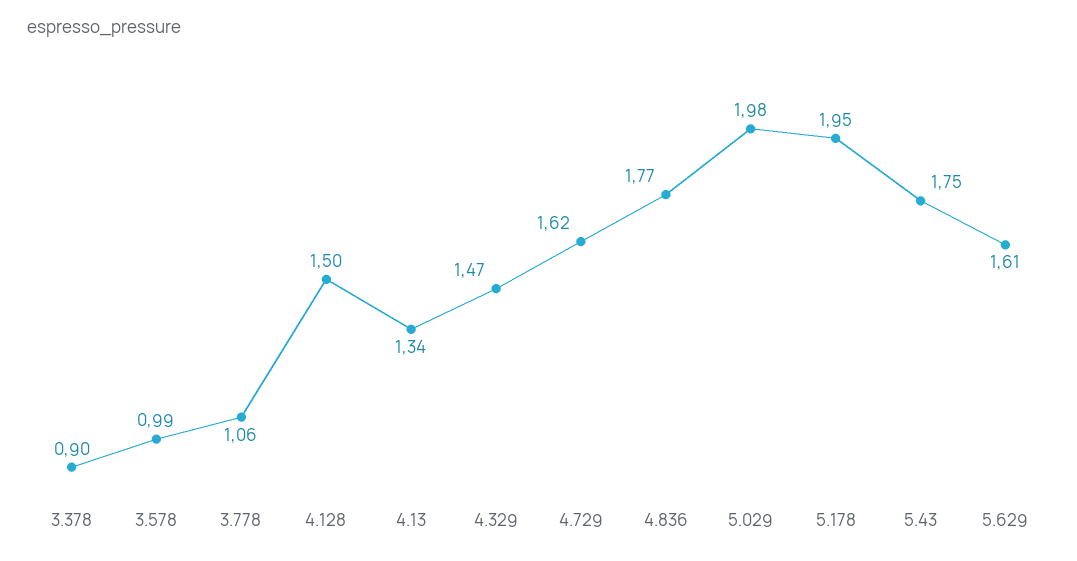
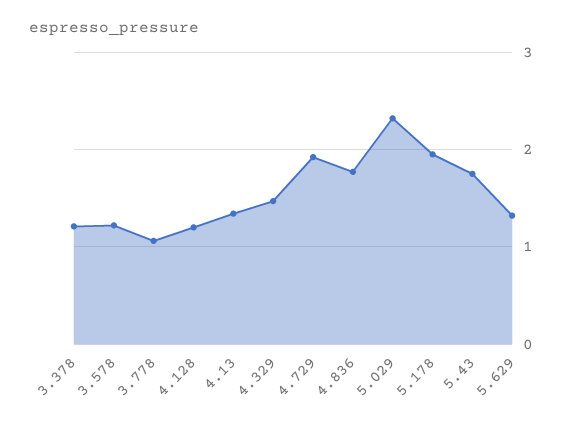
  {
-   "3.378": 0.9,
+   "3.378": 1.2,
-   "3.578": 0.99,
+   "3.578": 1.2,
    "3.778": 1.06,
-   "4.128": 1.5,
+   "4.128": 1.2,
    "4.13": 1.34,
    "4.329": 1.47,
-   "4.729": 1.62,
+   "4.729": 1.9,
    "4.836": 1.77,
-   "5.029": 1.98,
+   "5.029": 2.3,
    "5.178": 1.95,
    "5.43": 1.75,
-   "5.629": 1.61
+   "5.629": 1.3
  }

